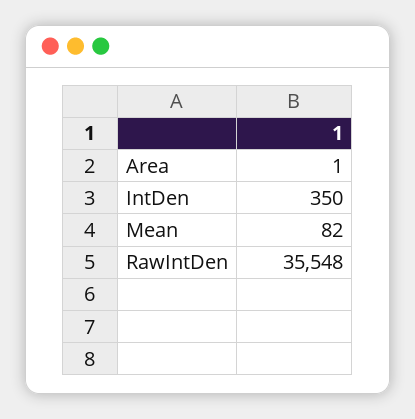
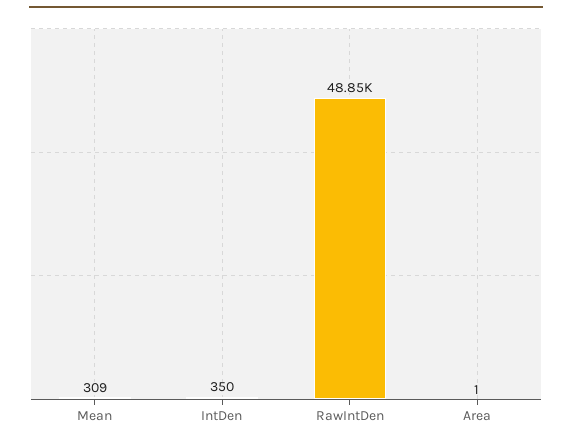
  {
    "Area": 1,
    "IntDen": 350,
-   "Mean": 82,
+   "Mean": 309,
-   "RawIntDen": 35548
+   "RawIntDen": 48850
  }

